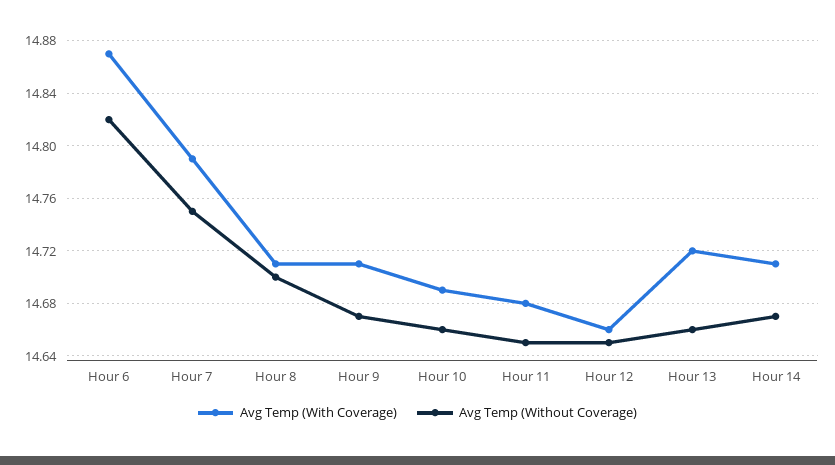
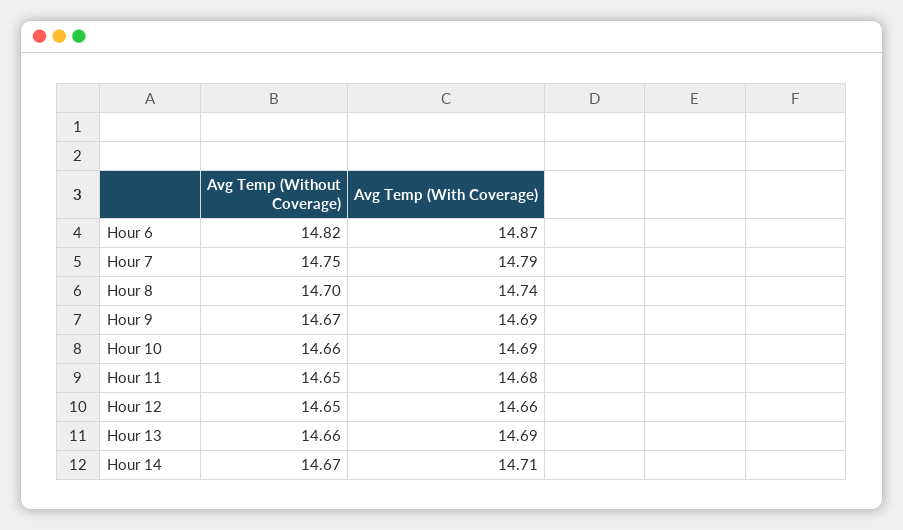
  {
    "Avg Temp (With Coverage)": {
      "Hour 6": 14.87,
      "Hour 7": 14.79,
-     "Hour 8": 14.71,
+     "Hour 8": 14.74,
-     "Hour 9": 14.71,
+     "Hour 9": 14.69,
      "Hour 10": 14.69,
      "Hour 11": 14.68,
      "Hour 12": 14.66,
-     "Hour 13": 14.72,
+     "Hour 13": 14.69,
      "Hour 14": 14.71
    },
    "Avg Temp (Without Coverage)": {
      "Hour 6": 14.82,
      "Hour 7": 14.75,
      "Hour 8": 14.7,
      "Hour 9": 14.67,
      "Hour 10": 14.66,
      "Hour 11": 14.65,
      "Hour 12": 14.65,
      "Hour 13": 14.66,
      "Hour 14": 14.67
    }
  }

